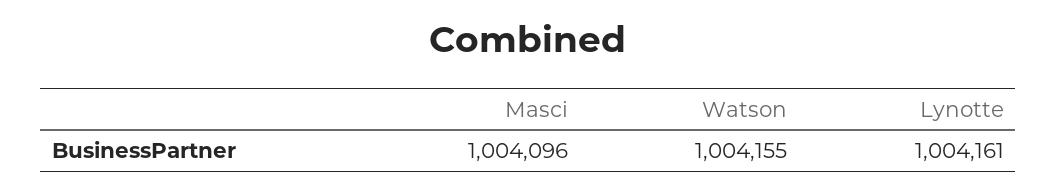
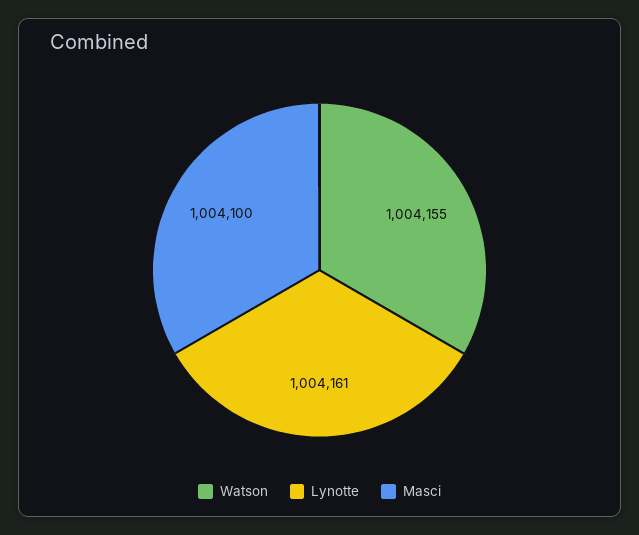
  {
-   "Masci": 1004096,
+   "Masci": 1004100,
    "Watson": 1004155,
    "Lynotte": 1004161
  }

